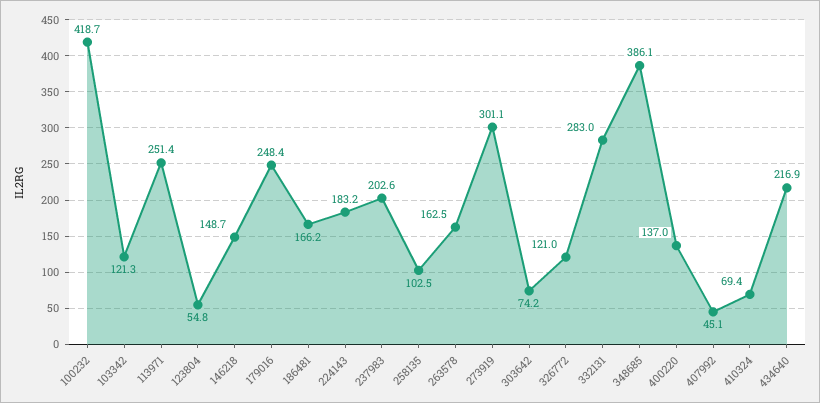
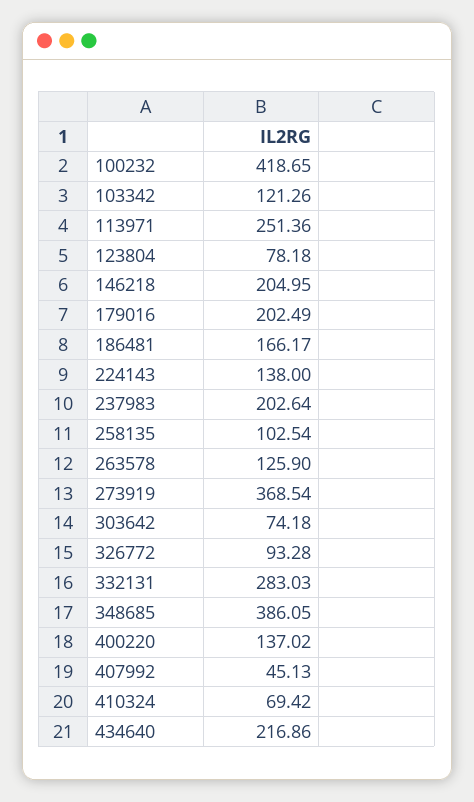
  {
    "100232": 418.65,
    "103342": 121.26,
    "113971": 251.36,
-   "123804": 54.8,
+   "123804": 78.18,
-   "146218": 148.7,
+   "146218": 204.95,
-   "179016": 248.4,
+   "179016": 202.49,
    "186481": 166.17,
-   "224143": 183.2,
+   "224143": 138,
    "237983": 202.64,
    "258135": 102.54,
-   "263578": 162.5,
+   "263578": 125.9,
-   "273919": 301.1,
+   "273919": 368.54,
    "303642": 74.18,
-   "326772": 121,
+   "326772": 93.28,
    "332131": 283.03,
    "348685": 386.05,
    "400220": 137.02,
    "407992": 45.13,
    "410324": 69.42,
    "434640": 216.86
  }

